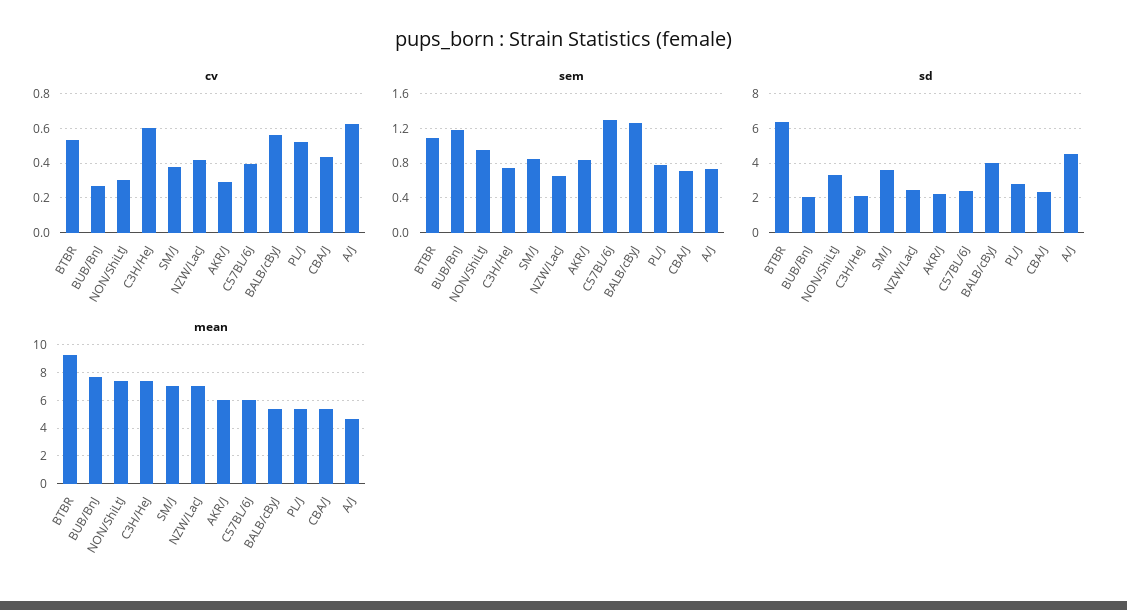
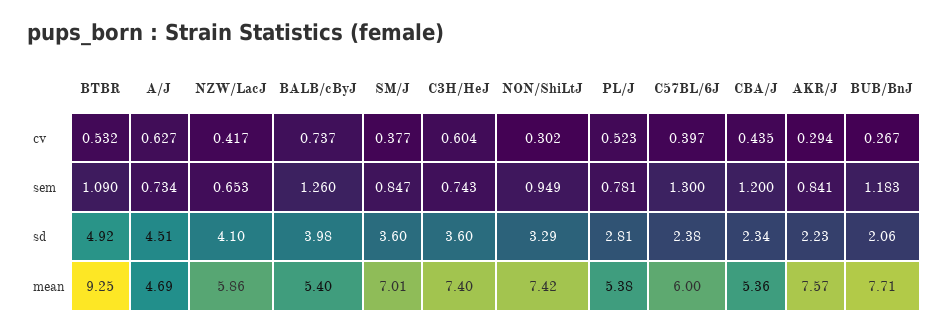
  {
    "cv": {
      "BTBR": 0.532,
      "BUB/BnJ": 0.267,
      "NON/ShiLtJ": 0.302,
      "C3H/HeJ": 0.604,
      "SM/J": 0.377,
      "NZW/LacJ": 0.417,
      "AKR/J": 0.294,
      "C57BL/6J": 0.397,
-     "BALB/cByJ": 0.55,
+     "BALB/cByJ": 0.737,
      "PL/J": 0.523,
      "CBA/J": 0.435,
      "A/J": 0.627
    },
    "sem": {
      "BTBR": 1.09,
      "BUB/BnJ": 1.183,
      "NON/ShiLtJ": 0.949,
      "C3H/HeJ": 0.743,
      "SM/J": 0.847,
      "NZW/LacJ": 0.653,
      "AKR/J": 0.841,
      "C57BL/6J": 1.3,
      "BALB/cByJ": 1.26,
      "PL/J": 0.781,
-     "CBA/J": 0.7,
+     "CBA/J": 1.2,
      "A/J": 0.734
    },
    "sd": {
-     "BTBR": 6.5,
+     "BTBR": 4.92,
      "BUB/BnJ": 2.06,
      "NON/ShiLtJ": 3.29,
-     "C3H/HeJ": 2,
+     "C3H/HeJ": 3.6,
      "SM/J": 3.6,
-     "NZW/LacJ": 2.5,
+     "NZW/LacJ": 4.1,
      "AKR/J": 2.23,
      "C57BL/6J": 2.38,
      "BALB/cByJ": 3.98,
      "PL/J": 2.81,
      "CBA/J": 2.34,
      "A/J": 4.51
    },
    "mean": {
      "BTBR": 9.25,
      "BUB/BnJ": 7.71,
      "NON/ShiLtJ": 7.42,
      "C3H/HeJ": 7.4,
      "SM/J": 7.01,
-     "NZW/LacJ": 7,
+     "NZW/LacJ": 5.86,
-     "AKR/J": 6,
+     "AKR/J": 7.57,
      "C57BL/6J": 6,
      "BALB/cByJ": 5.4,
      "PL/J": 5.38,
      "CBA/J": 5.36,
      "A/J": 4.69
    }
  }

